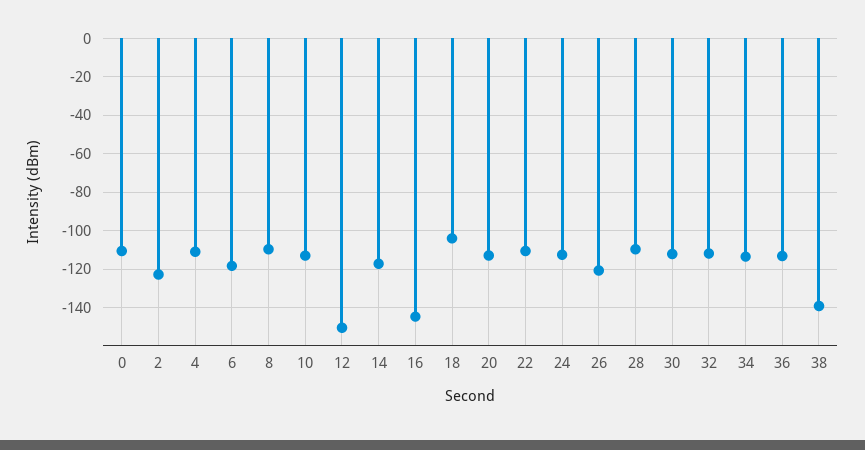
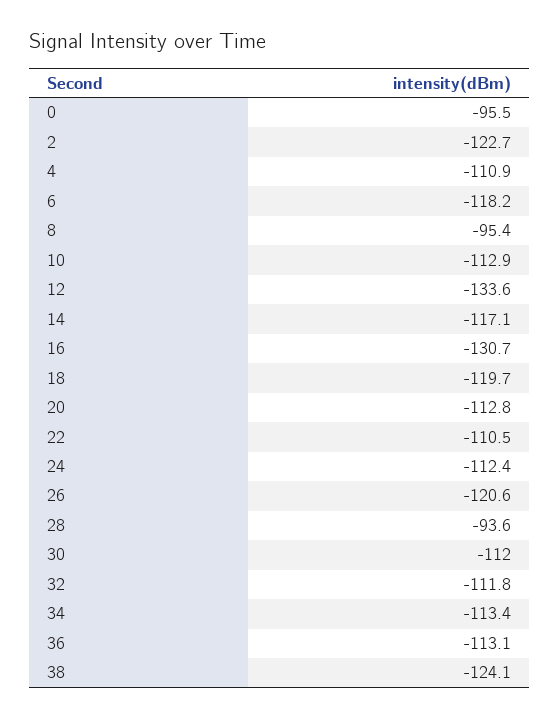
  {
-   "0": -110,
+   "0": -95.5,
    "2": -122.7,
    "4": -110.9,
    "6": -118.2,
-   "8": -110,
+   "8": -95.4,
    "10": -112.9,
-   "12": -150,
+   "12": -133.6,
    "14": -117.1,
-   "16": -145,
+   "16": -130.7,
-   "18": -105,
+   "18": -119.7,
    "20": -112.8,
    "22": -110.5,
    "24": -112.4,
    "26": -120.6,
-   "28": -110,
+   "28": -93.6,
    "30": -112,
    "32": -111.8,
    "34": -113.4,
    "36": -113.1,
-   "38": -140
+   "38": -124.1
  }

